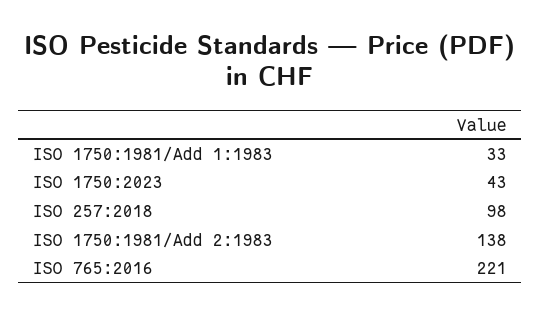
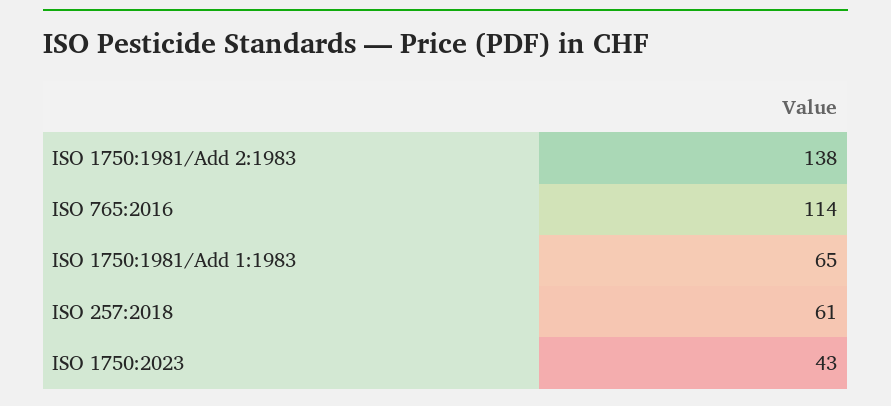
  {
-   "ISO 1750:1981/Add 1:1983": 33,
+   "ISO 1750:1981/Add 1:1983": 65,
    "ISO 1750:2023": 43,
-   "ISO 257:2018": 98,
+   "ISO 257:2018": 61,
    "ISO 1750:1981/Add 2:1983": 138,
-   "ISO 765:2016": 221
+   "ISO 765:2016": 114
  }

